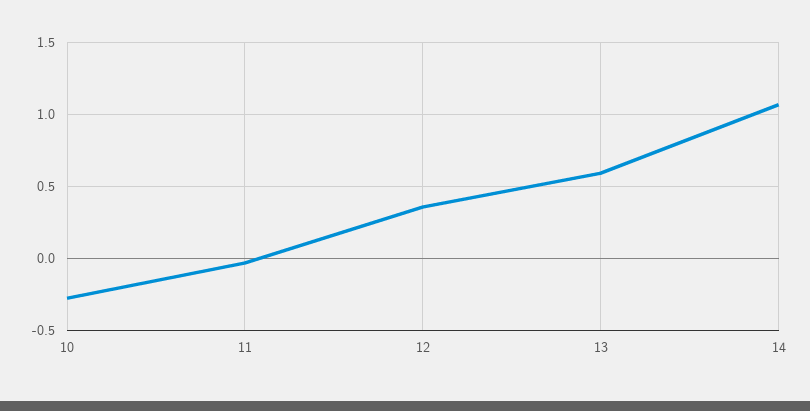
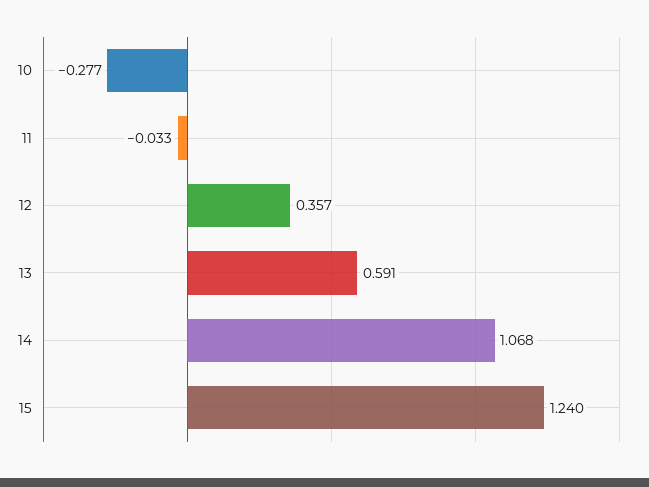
  {
    "10": -0.277,
    "11": -0.033,
    "12": 0.357,
    "13": 0.591,
-   "14": 1.068
+   "14": 1.068,
+   "15": 1.24
  }

